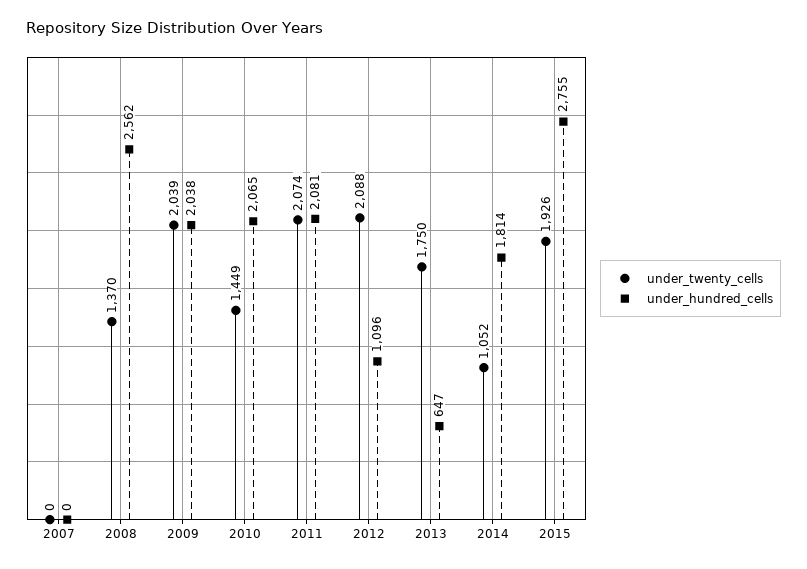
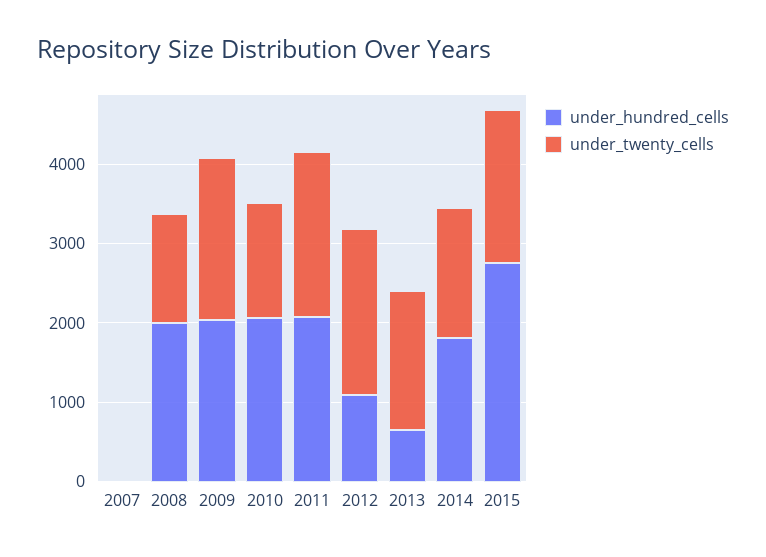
  {
    "under_twenty_cells": {
      "2007": 0,
      "2008": 1370,
      "2009": 2039,
      "2010": 1449,
      "2011": 2074,
      "2012": 2088,
      "2013": 1750,
-     "2014": 1052,
+     "2014": 1600,
      "2015": 1926
    },
    "under_hundred_cells": {
      "2007": 0,
-     "2008": 2562,
+     "2008": 2000,
      "2009": 2038,
      "2010": 2065,
      "2011": 2081,
      "2012": 1096,
      "2013": 647,
      "2014": 1814,
      "2015": 2755
    }
  }

